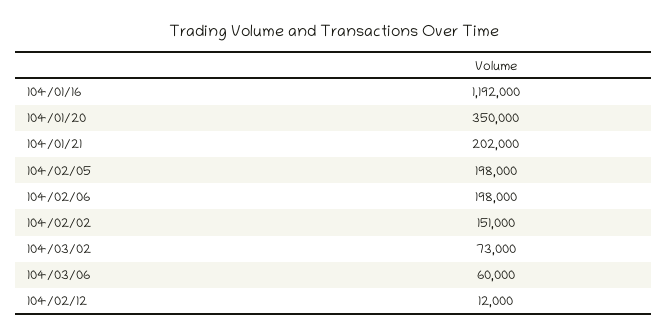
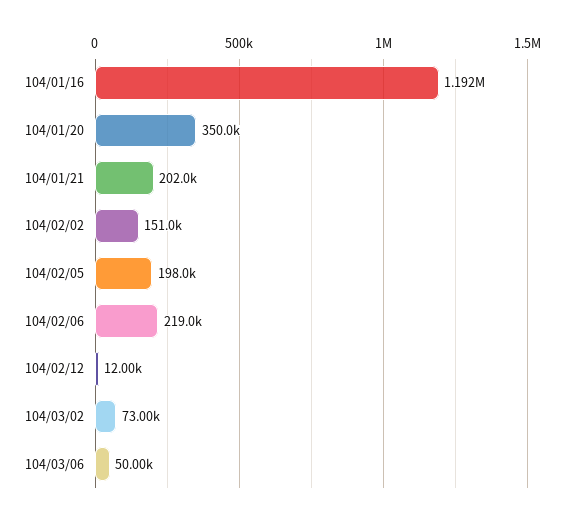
  {
    "104/01/16": 1192000,
    "104/01/20": 350000,
    "104/01/21": 202000,
    "104/02/05": 198000,
-   "104/02/06": 198000,
+   "104/02/06": 219000,
    "104/02/02": 151000,
    "104/03/02": 73000,
-   "104/03/06": 60000,
+   "104/03/06": 50000,
    "104/02/12": 12000
  }

